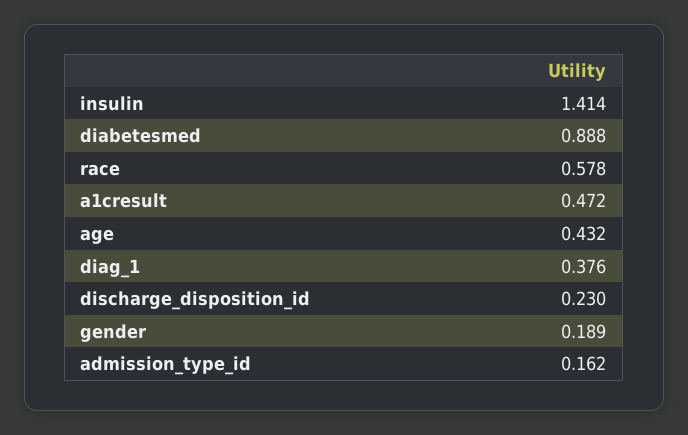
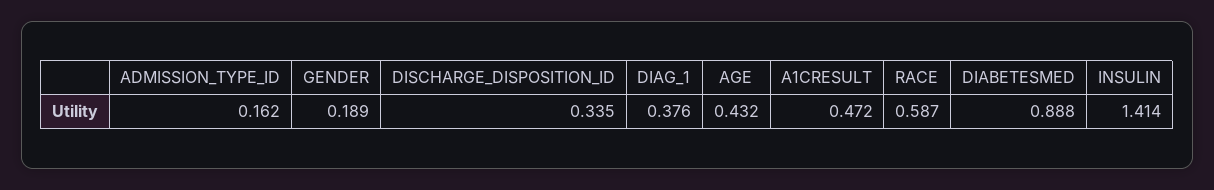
  {
    "insulin": 1.414,
    "diabetesmed": 0.888,
-   "race": 0.578,
+   "race": 0.587,
    "a1cresult": 0.472,
    "age": 0.432,
    "diag_1": 0.376,
-   "discharge_disposition_id": 0.23,
+   "discharge_disposition_id": 0.335,
    "gender": 0.189,
    "admission_type_id": 0.162
  }

